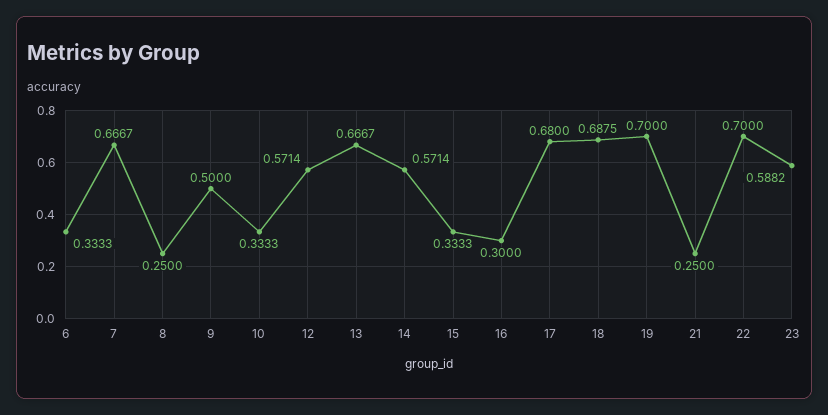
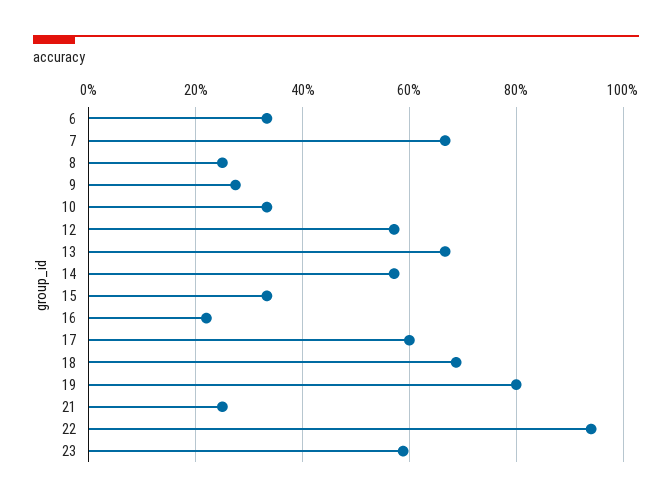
  {
    "6": 0.3333,
    "7": 0.6667,
    "8": 0.25,
-   "9": 0.5,
+   "9": 0.28,
    "10": 0.3333,
    "12": 0.5714,
    "13": 0.6667,
    "14": 0.5714,
    "15": 0.3333,
-   "16": 0.3,
+   "16": 0.22,
-   "17": 0.68,
+   "17": 0.6,
    "18": 0.6875,
-   "19": 0.7,
+   "19": 0.8,
    "21": 0.25,
-   "22": 0.7,
+   "22": 0.94,
    "23": 0.5882
  }

